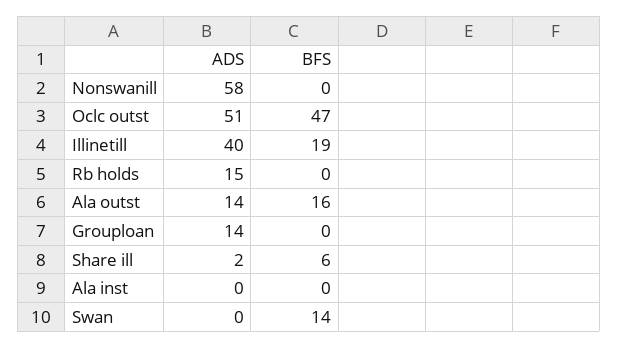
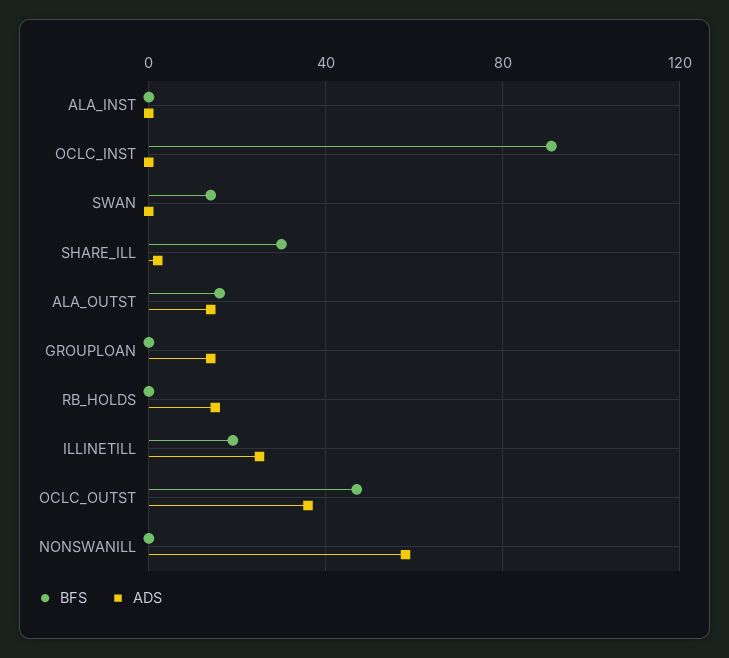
  {
    "ADS": {
      "Nonswanill": 58,
-     "Oclc outst": 51,
+     "Oclc outst": 35,
-     "Illinetill": 40,
+     "Illinetill": 25,
      "Rb holds": 15,
      "Ala outst": 14,
      "Grouploan": 14,
      "Share ill": 2,
      "Ala inst": 0,
-     "Swan": 0
+     "Swan": 0,
+     "OCLC_INST": 0
    },
    "BFS": {
      "Nonswanill": 0,
      "Oclc outst": 47,
      "Illinetill": 19,
      "Rb holds": 0,
      "Ala outst": 16,
      "Grouploan": 0,
-     "Share ill": 6,
+     "Share ill": 30,
      "Ala inst": 0,
-     "Swan": 14
+     "Swan": 14,
+     "OCLC_INST": 90
    }
  }

